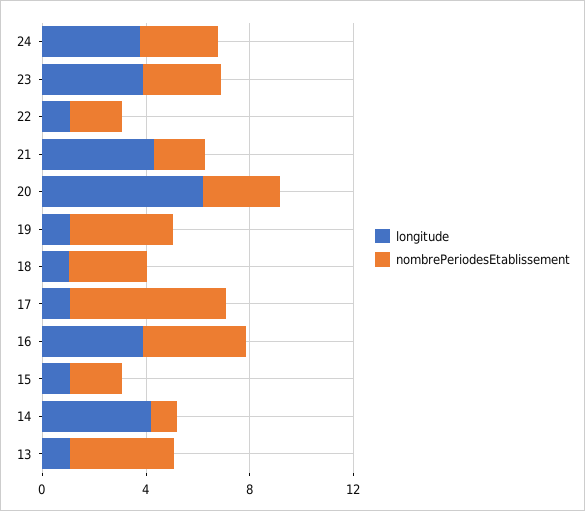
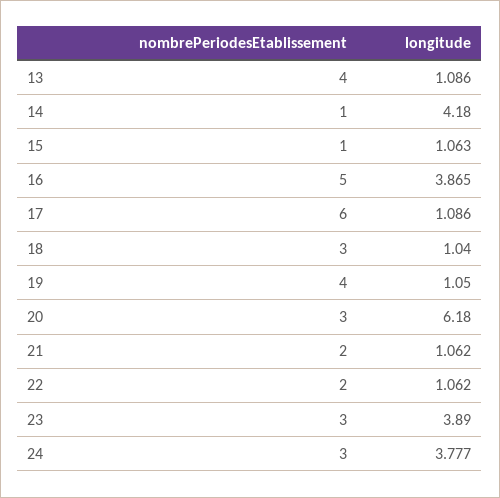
  {
    "longitude": {
      "24": 3.777,
      "23": 3.89,
      "22": 1.062,
-     "21": 4,
+     "21": 1.062,
      "20": 6.18,
      "19": 1.05,
      "18": 1.04,
      "17": 1.086,
      "16": 3.865,
      "15": 1.063,
      "14": 4.18,
      "13": 1.086
    },
    "nombrePeriodesEtablissement": {
      "24": 3,
      "23": 3,
      "22": 2,
      "21": 2,
      "20": 3,
      "19": 4,
      "18": 3,
      "17": 6,
-     "16": 4,
+     "16": 5,
-     "15": 2,
+     "15": 1,
      "14": 1,
      "13": 4
    }
  }

